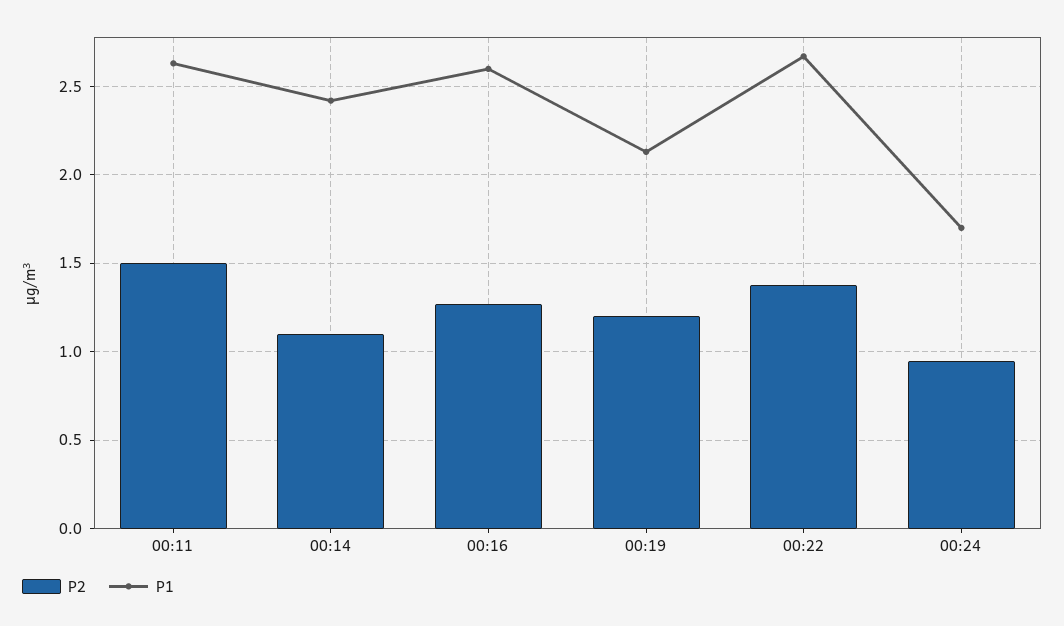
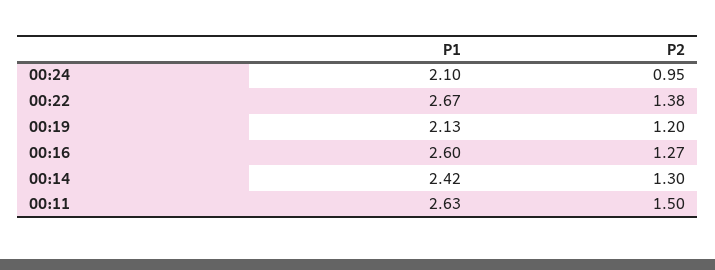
  {
    "P2": {
      "00:11": 1.5,
-     "00:14": 1.1,
+     "00:14": 1.3,
      "00:16": 1.27,
      "00:19": 1.2,
      "00:22": 1.38,
      "00:24": 0.95
    },
    "P1": {
      "00:11": 2.63,
      "00:14": 2.42,
      "00:16": 2.6,
      "00:19": 2.13,
      "00:22": 2.67,
-     "00:24": 1.7
+     "00:24": 2.1
    }
  }

